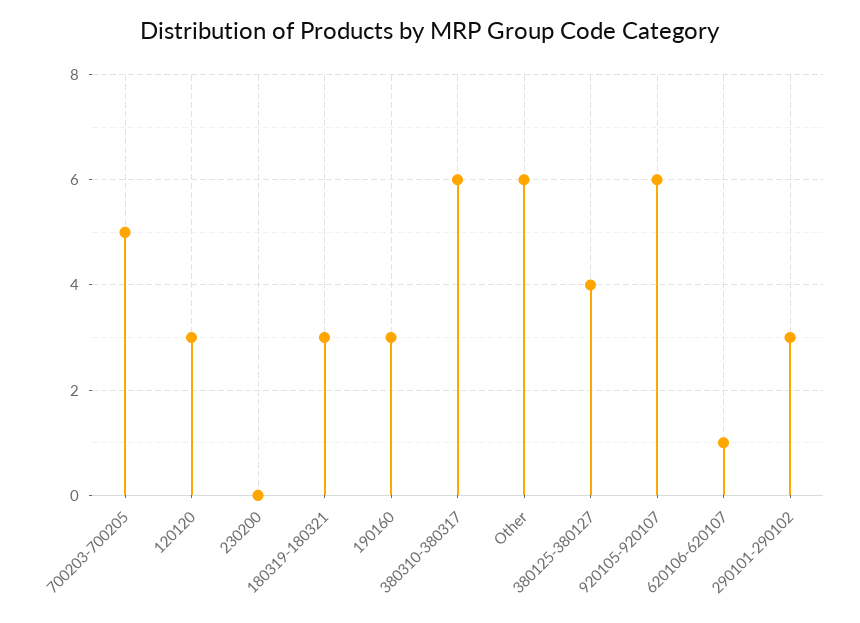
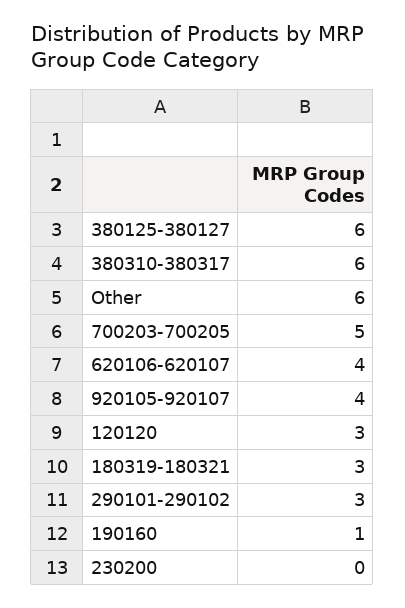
  {
    "700203-700205": 5,
    "120120": 3,
    "230200": 0,
    "180319-180321": 3,
-   "190160": 3,
+   "190160": 1,
    "380310-380317": 6,
    "Other": 6,
-   "380125-380127": 4,
+   "380125-380127": 6,
-   "920105-920107": 6,
+   "920105-920107": 4,
-   "620106-620107": 1,
+   "620106-620107": 4,
    "290101-290102": 3
  }

